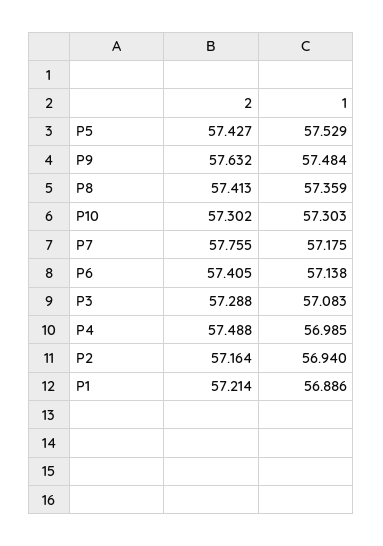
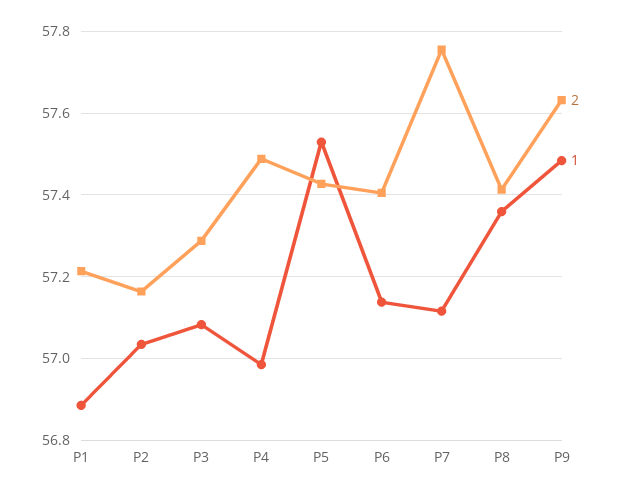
  {
    "2": {
      "P5": 57.427,
      "P9": 57.632,
      "P8": 57.413,
-     "P10": 57.302,
      "P7": 57.755,
      "P6": 57.405,
      "P3": 57.288,
      "P4": 57.488,
      "P2": 57.164,
      "P1": 57.214
    },
    "1": {
      "P5": 57.529,
      "P9": 57.484,
      "P8": 57.359,
-     "P10": 57.303,
-     "P7": 57.175,
+     "P7": 57.12,
      "P6": 57.138,
      "P3": 57.083,
      "P4": 56.985,
-     "P2": 56.94,
+     "P2": 57.04,
      "P1": 56.886
    }
  }

